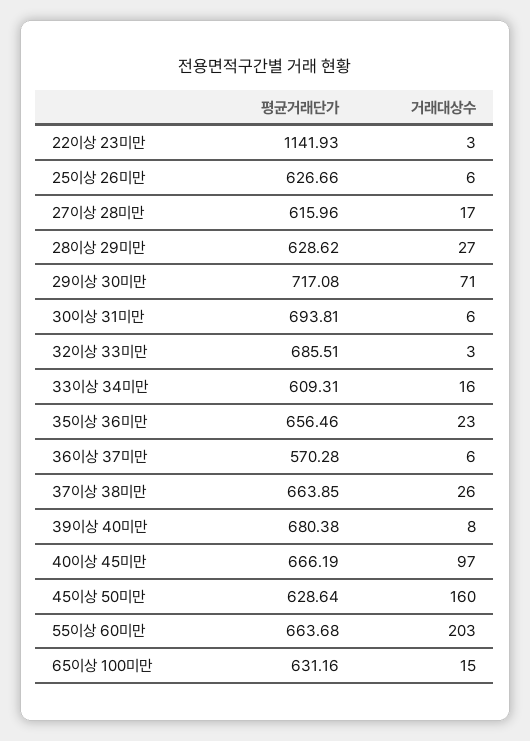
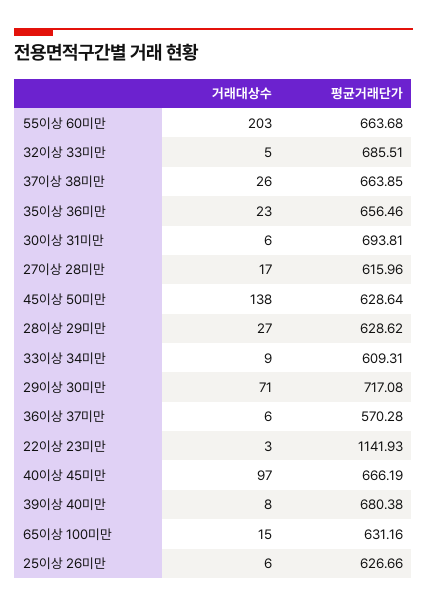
  {
    "평균거래단가": {
      "22이상 23미만": 1141.93,
      "25이상 26미만": 626.66,
      "27이상 28미만": 615.96,
      "28이상 29미만": 628.62,
      "29이상 30미만": 717.08,
      "30이상 31미만": 693.81,
      "32이상 33미만": 685.51,
      "33이상 34미만": 609.31,
      "35이상 36미만": 656.46,
      "36이상 37미만": 570.28,
      "37이상 38미만": 663.85,
      "39이상 40미만": 680.38,
      "40이상 45미만": 666.19,
      "45이상 50미만": 628.64,
      "55이상 60미만": 663.68,
      "65이상 100미만": 631.16
    },
    "거래대상수": {
      "22이상 23미만": 3,
      "25이상 26미만": 6,
      "27이상 28미만": 17,
      "28이상 29미만": 27,
      "29이상 30미만": 71,
      "30이상 31미만": 6,
-     "32이상 33미만": 3,
+     "32이상 33미만": 5,
-     "33이상 34미만": 16,
+     "33이상 34미만": 9,
      "35이상 36미만": 23,
      "36이상 37미만": 6,
      "37이상 38미만": 26,
      "39이상 40미만": 8,
      "40이상 45미만": 97,
-     "45이상 50미만": 160,
+     "45이상 50미만": 138,
      "55이상 60미만": 203,
      "65이상 100미만": 15
    }
  }

